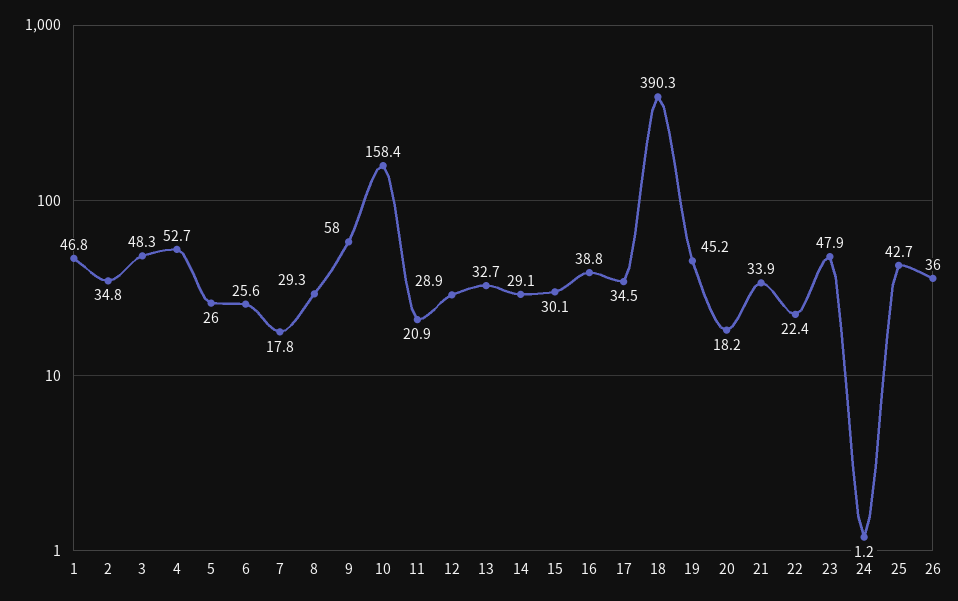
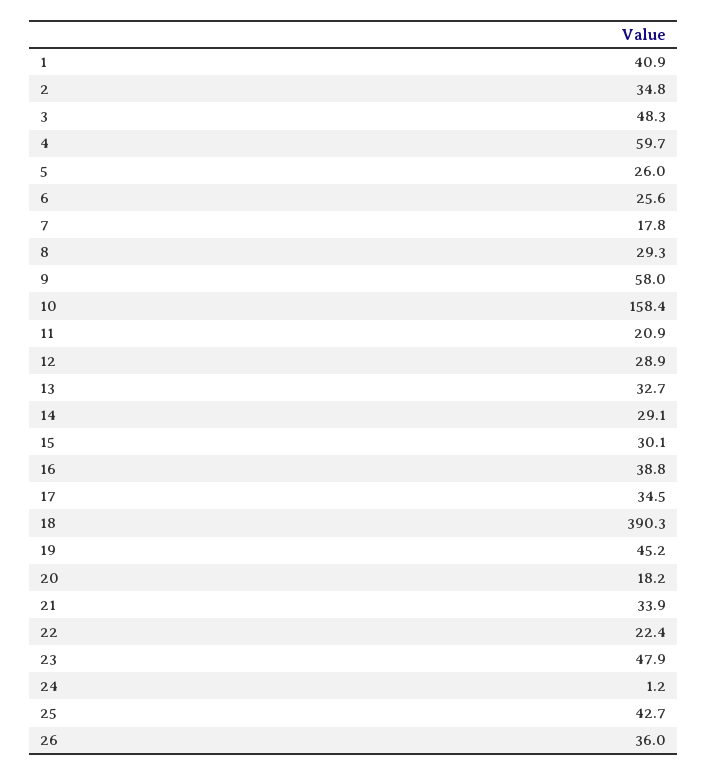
  {
-   "1": 46.8,
+   "1": 40.9,
    "2": 34.8,
    "3": 48.3,
-   "4": 52.7,
+   "4": 59.7,
    "5": 26,
    "6": 25.6,
    "7": 17.8,
    "8": 29.3,
    "9": 58,
    "10": 158.4,
    "11": 20.9,
    "12": 28.9,
    "13": 32.7,
    "14": 29.1,
    "15": 30.1,
    "16": 38.8,
    "17": 34.5,
    "18": 390.3,
    "19": 45.2,
    "20": 18.2,
    "21": 33.9,
    "22": 22.4,
    "23": 47.9,
    "24": 1.2,
    "25": 42.7,
    "26": 36
  }

